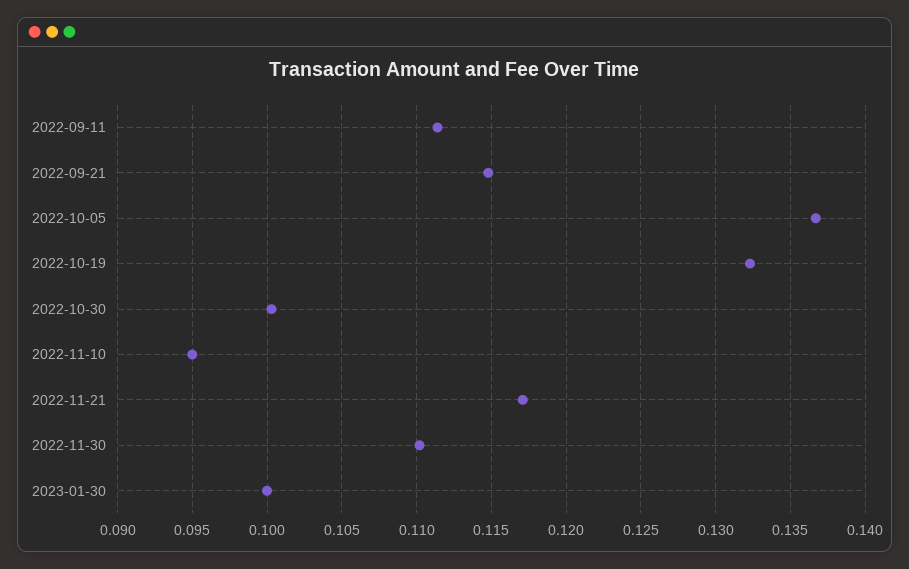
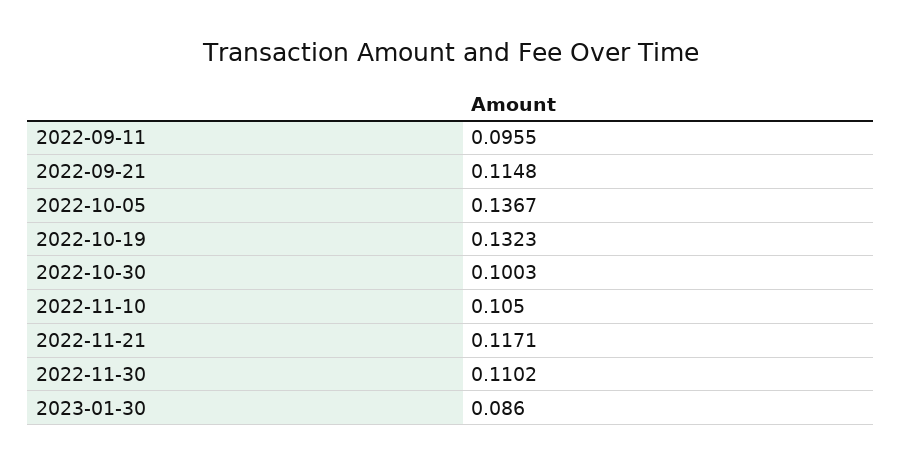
  {
-   "2022-09-11": 0.1115,
+   "2022-09-11": 0.0955,
    "2022-09-21": 0.1148,
    "2022-10-05": 0.1367,
    "2022-10-19": 0.1323,
    "2022-10-30": 0.1003,
-   "2022-11-10": 0.095,
+   "2022-11-10": 0.105,
    "2022-11-21": 0.1171,
    "2022-11-30": 0.1102,
-   "2023-01-30": 0.1
+   "2023-01-30": 0.086
  }

